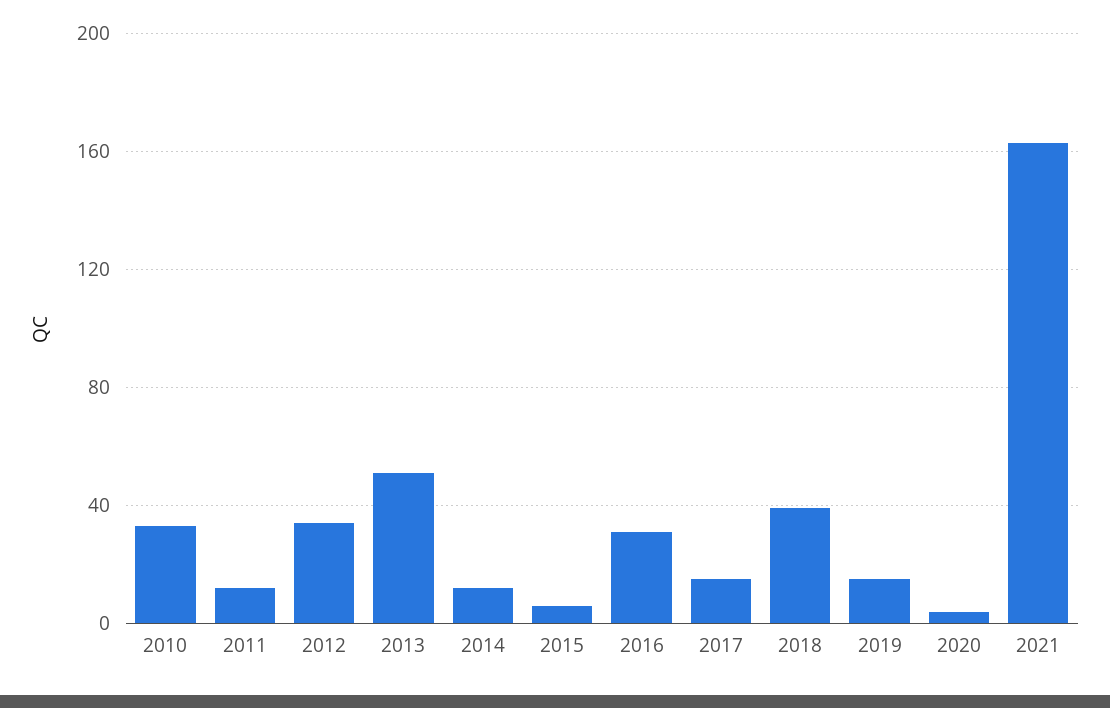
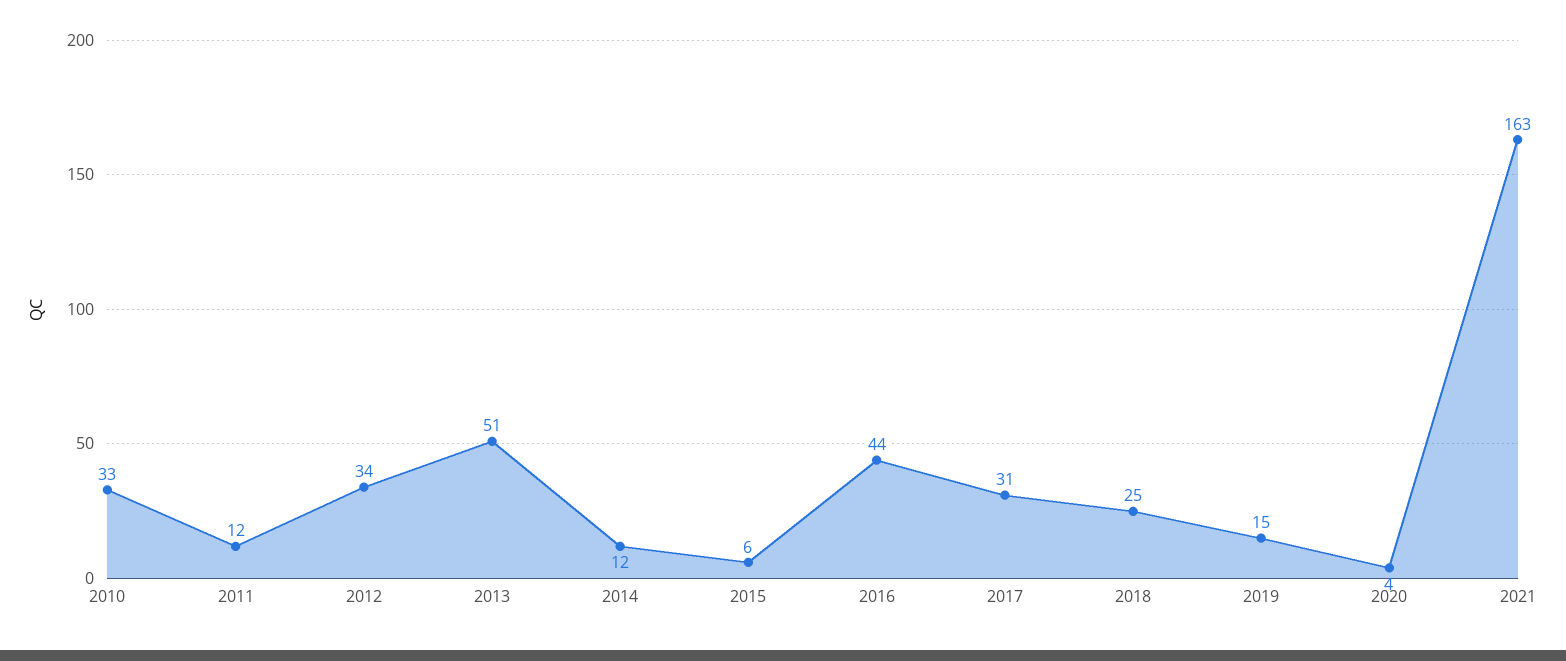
  {
    "2010": 33,
    "2011": 12,
    "2012": 34,
    "2013": 51,
    "2014": 12,
    "2015": 6,
-   "2016": 30,
+   "2016": 44,
-   "2017": 15,
+   "2017": 31,
-   "2018": 40,
+   "2018": 25,
    "2019": 15,
    "2020": 4,
    "2021": 163
  }

